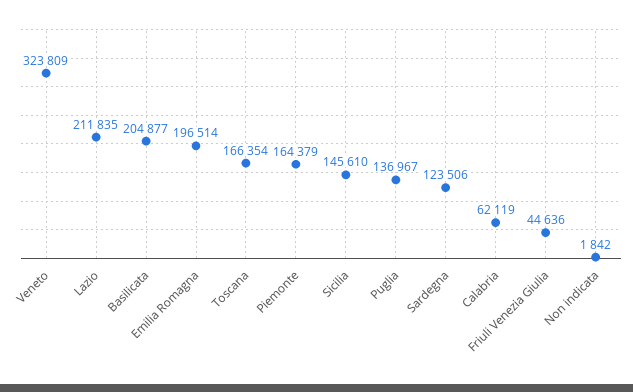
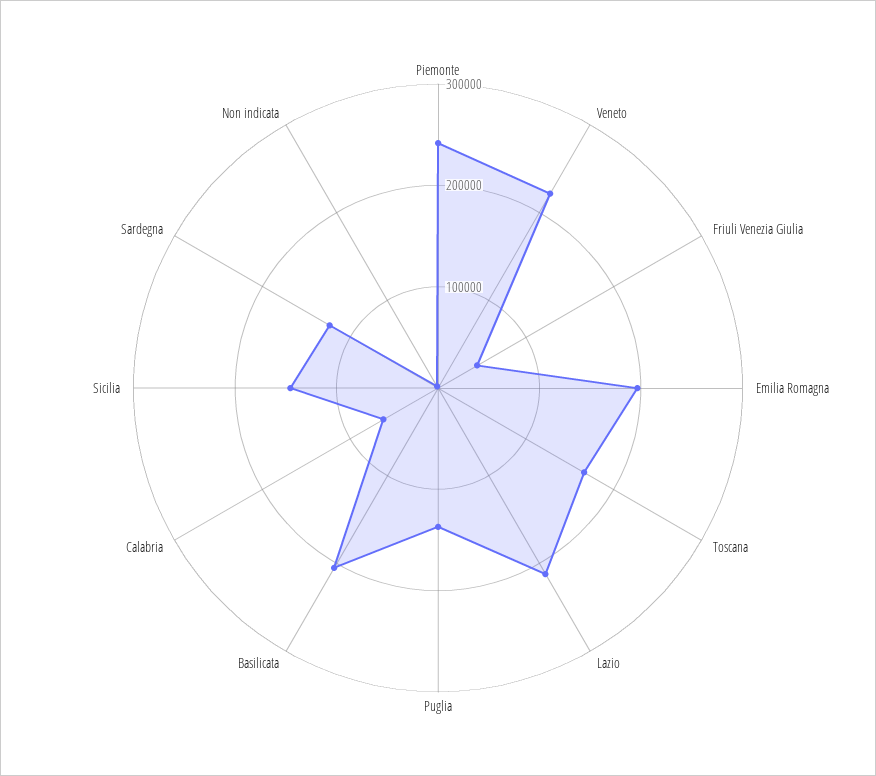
  {
-   "Veneto": 323809,
+   "Veneto": 220000,
    "Lazio": 211835,
    "Basilicata": 204877,
    "Emilia Romagna": 196514,
    "Toscana": 166354,
-   "Piemonte": 164379,
+   "Piemonte": 240000,
    "Sicilia": 145610,
    "Puglia": 136967,
    "Sardegna": 123506,
    "Calabria": 62119,
    "Friuli Venezia Giulia": 44636,
    "Non indicata": 1842
  }

